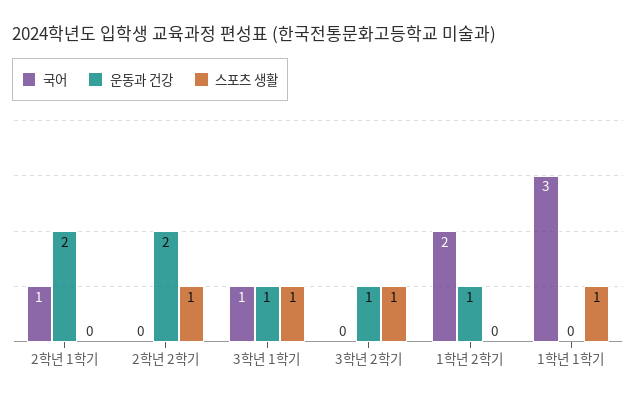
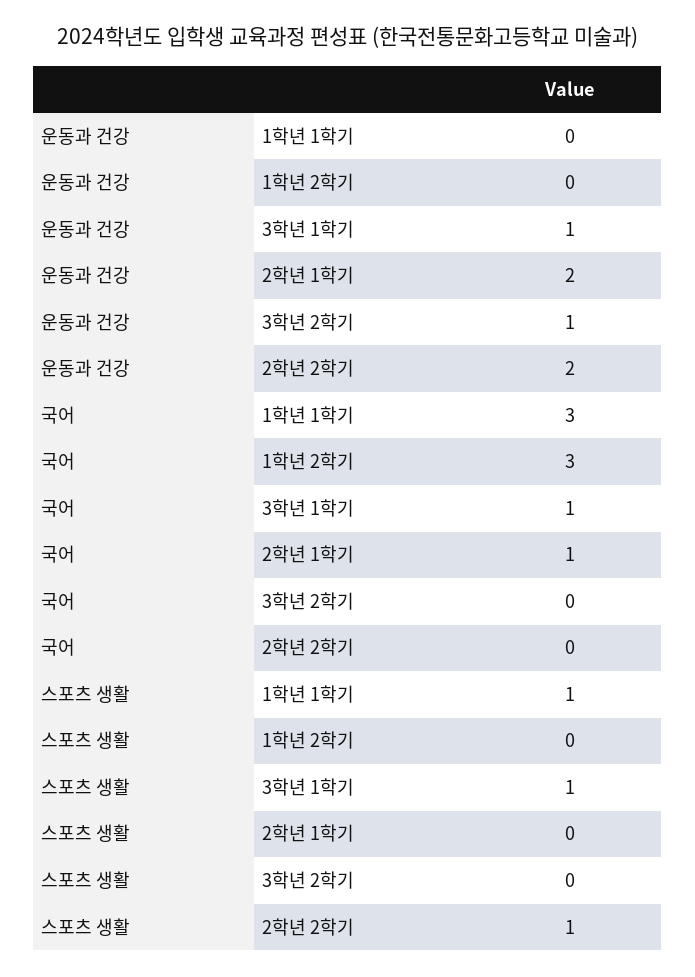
  {
    "국어": {
      "2학년 1학기": 1,
      "2학년 2학기": 0,
      "3학년 1학기": 1,
      "3학년 2학기": 0,
-     "1학년 2학기": 2,
+     "1학년 2학기": 3,
      "1학년 1학기": 3
    },
    "운동과 건강": {
      "2학년 1학기": 2,
      "2학년 2학기": 2,
      "3학년 1학기": 1,
      "3학년 2학기": 1,
-     "1학년 2학기": 1,
+     "1학년 2학기": 0,
      "1학년 1학기": 0
    },
    "스포츠 생활": {
      "2학년 1학기": 0,
      "2학년 2학기": 1,
      "3학년 1학기": 1,
-     "3학년 2학기": 1,
+     "3학년 2학기": 0,
      "1학년 2학기": 0,
      "1학년 1학기": 1
    }
  }

